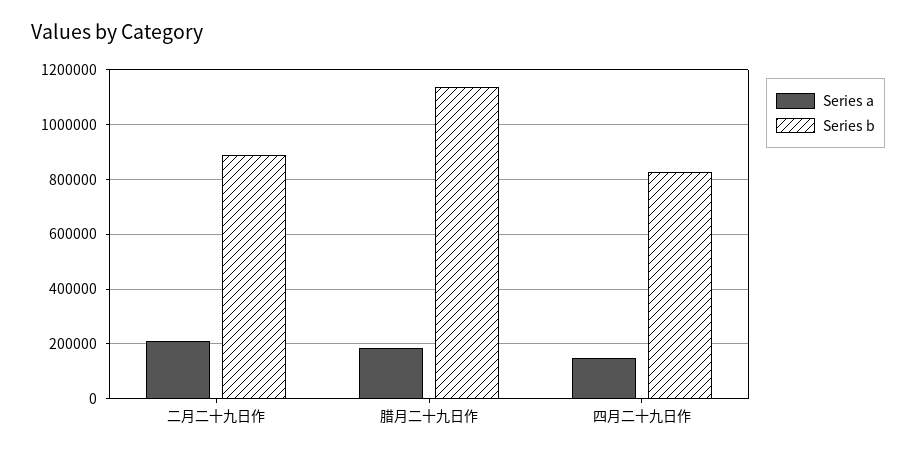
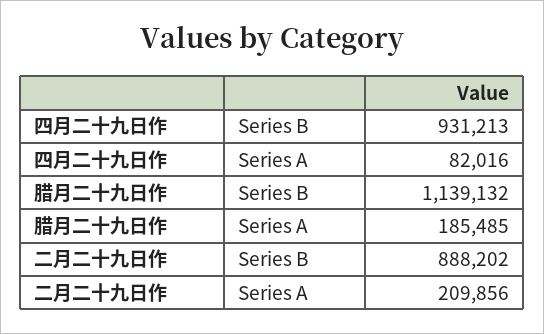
  {
    "Series a": {
      "二月二十九日作": 209856,
      "腊月二十九日作": 185485,
-     "四月二十九日作": 150000
+     "四月二十九日作": 82016
    },
    "Series b": {
      "二月二十九日作": 888202,
      "腊月二十九日作": 1139132,
-     "四月二十九日作": 825000
+     "四月二十九日作": 931213
    }
  }

